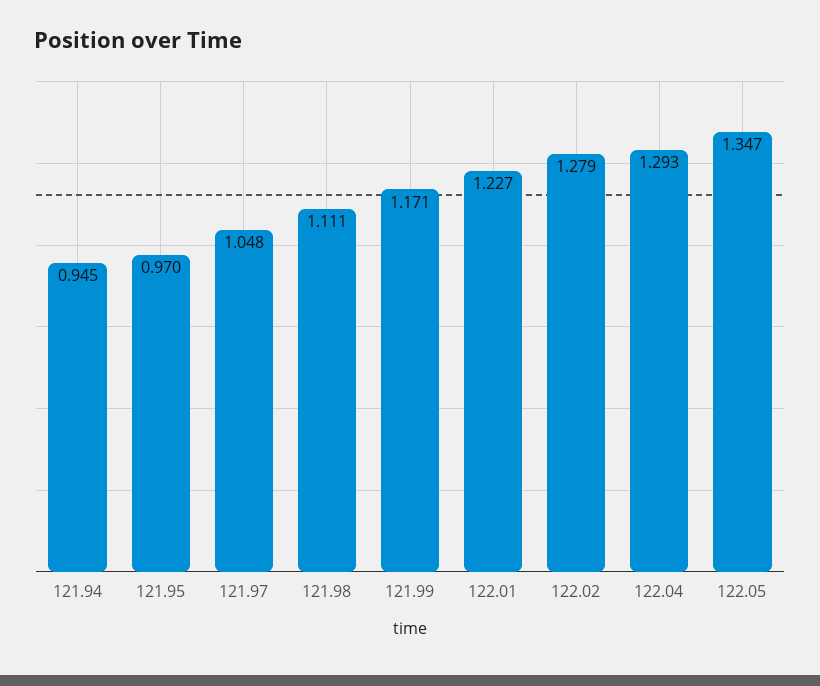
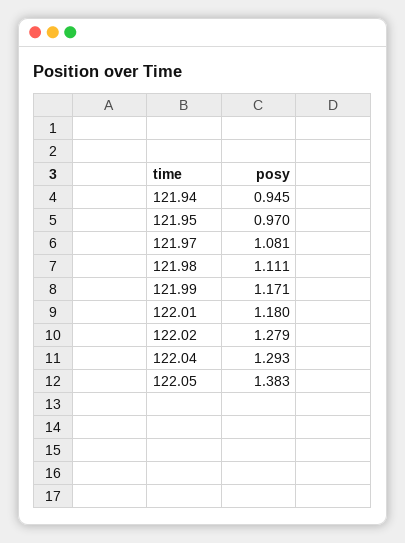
  {
    "121.94": 0.945,
    "121.95": 0.97,
-   "121.97": 1.048,
+   "121.97": 1.081,
    "121.98": 1.111,
    "121.99": 1.171,
-   "122.01": 1.227,
+   "122.01": 1.18,
    "122.02": 1.279,
    "122.04": 1.293,
-   "122.05": 1.347
+   "122.05": 1.383
  }

